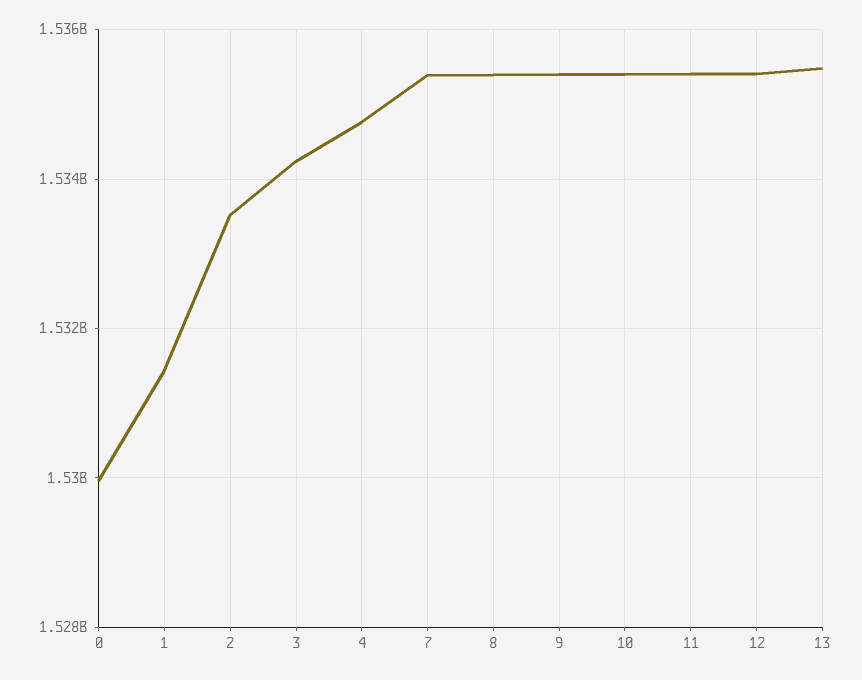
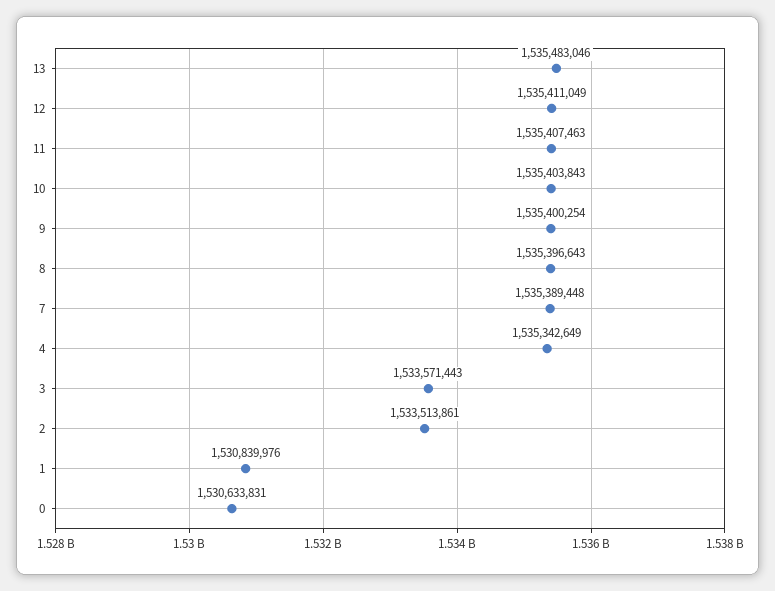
  {
-   "0": 1530000000,
+   "0": 1530633831,
-   "1": 1531400000,
+   "1": 1530839976,
    "2": 1533513861,
-   "3": 1534200000,
+   "3": 1533571443,
-   "4": 1534800000,
+   "4": 1535342649,
    "7": 1535389448,
    "8": 1535396643,
    "9": 1535400254,
    "10": 1535403843,
    "11": 1535407463,
    "12": 1535411049,
    "13": 1535483046
  }

